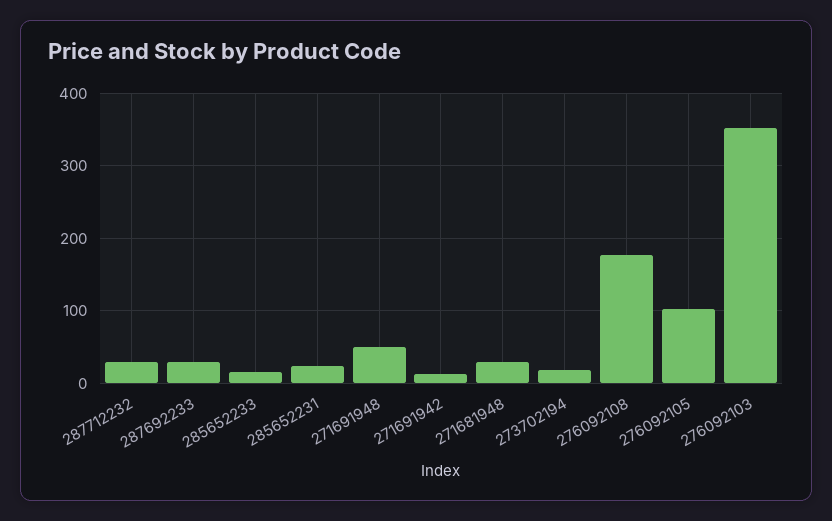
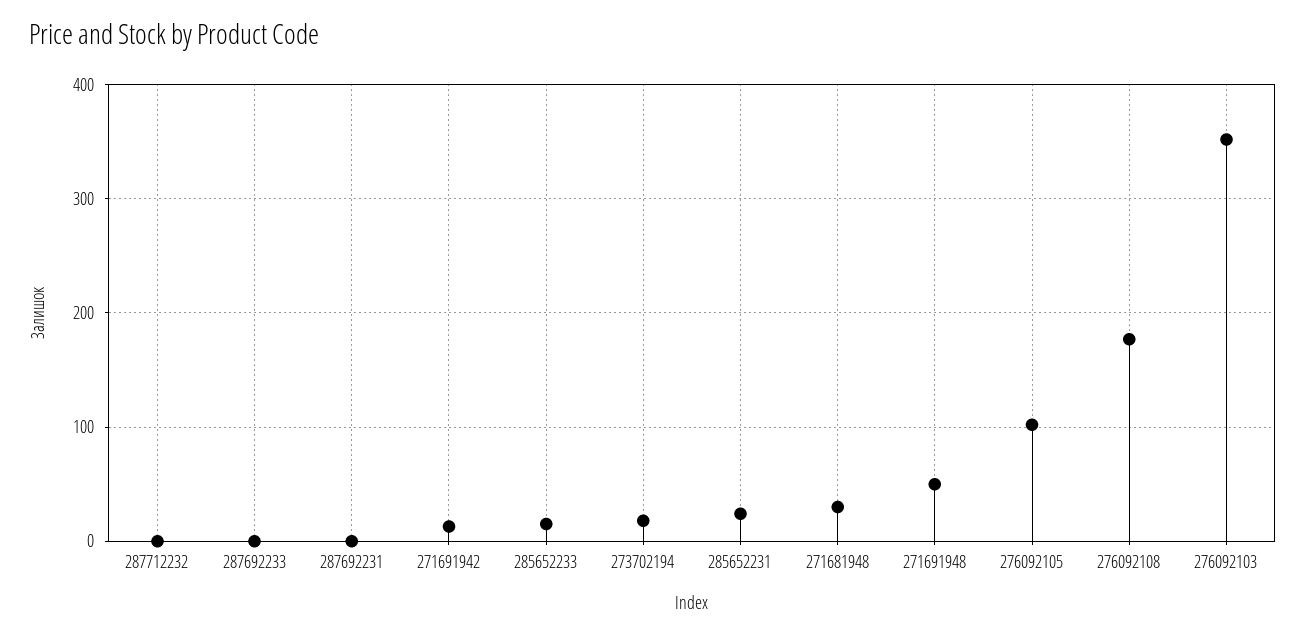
  {
-   "287712232": 30,
+   "287712232": 0,
-   "287692233": 30,
+   "287692233": 0,
    "285652233": 20,
    "285652231": 20,
    "271691948": 50,
    "271691942": 10,
    "271681948": 30,
    "273702194": 20,
    "276092108": 180,
    "276092105": 100,
-   "276092103": 350
+   "276092103": 350,
+   "287692231": 0
  }

